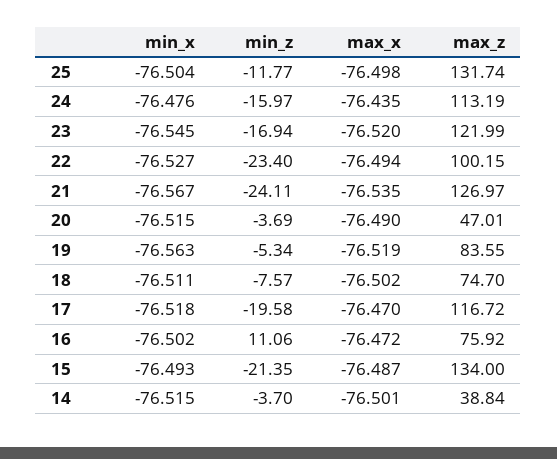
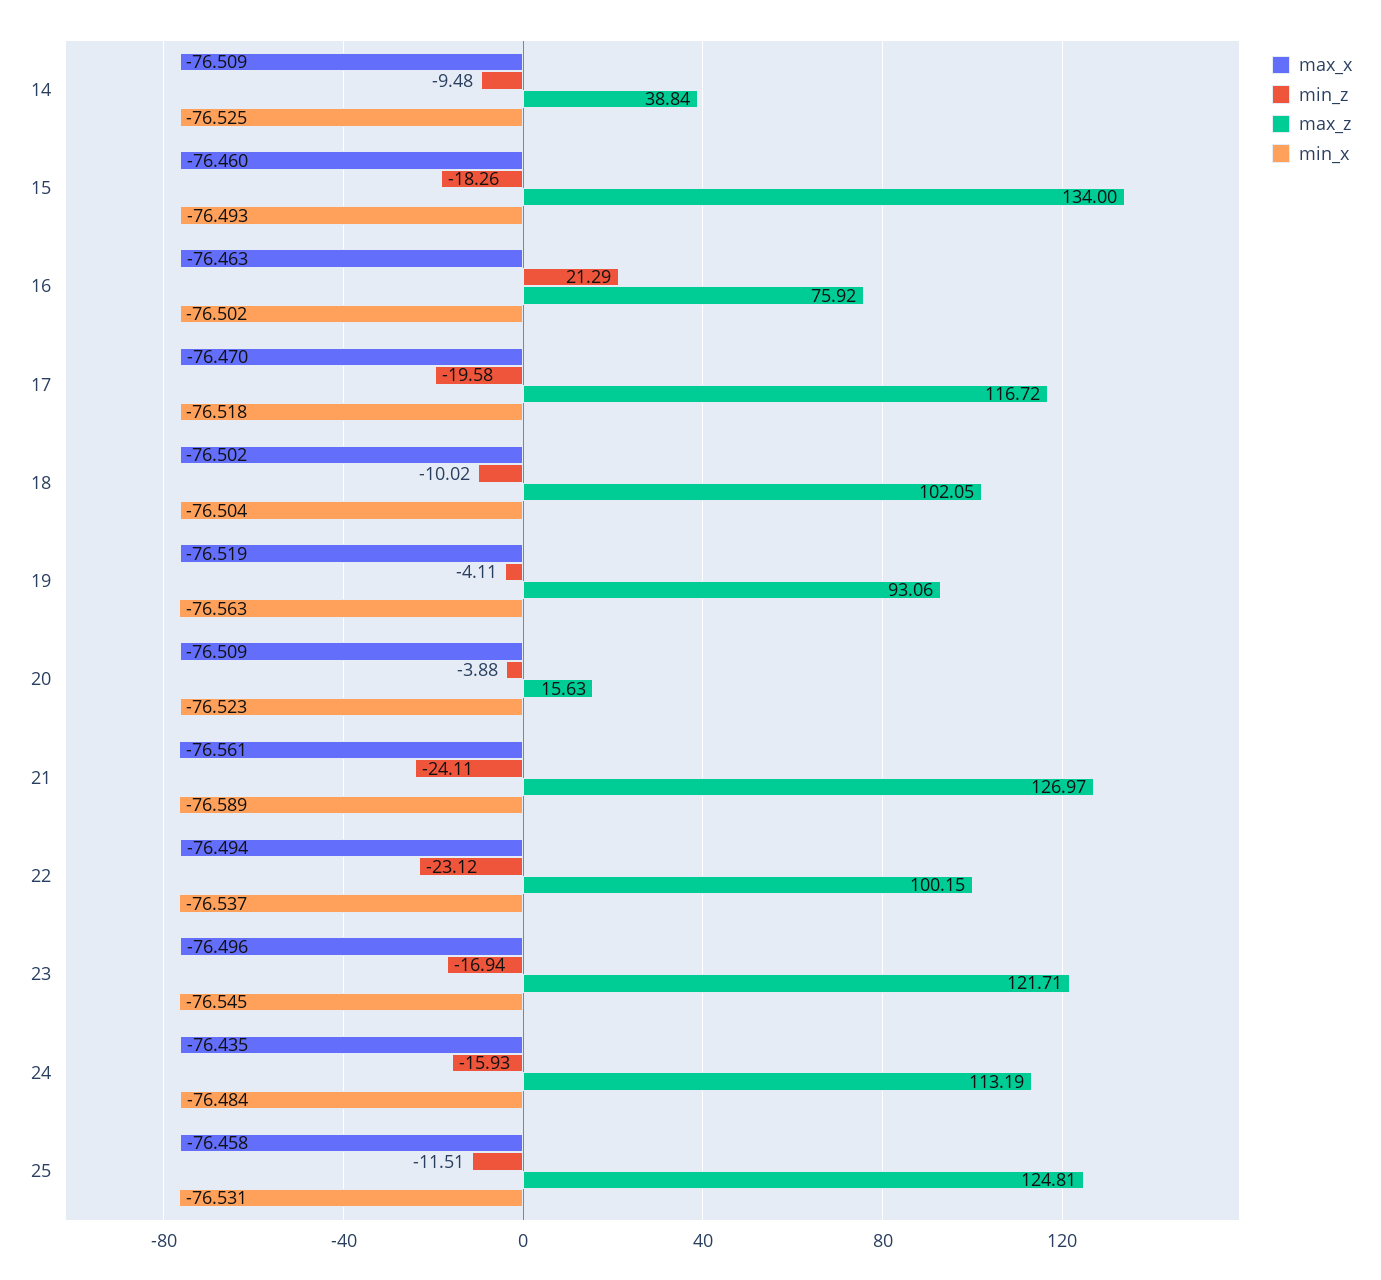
  {
    "min_x": {
-     "25": -76.504,
+     "25": -76.531,
-     "24": -76.476,
+     "24": -76.484,
      "23": -76.545,
-     "22": -76.527,
+     "22": -76.537,
-     "21": -76.567,
+     "21": -76.589,
-     "20": -76.515,
+     "20": -76.523,
      "19": -76.563,
-     "18": -76.511,
+     "18": -76.504,
      "17": -76.518,
      "16": -76.502,
      "15": -76.493,
-     "14": -76.515
+     "14": -76.525
    },
    "min_z": {
-     "25": -11.77,
+     "25": -11.51,
-     "24": -15.97,
+     "24": -15.93,
      "23": -16.94,
-     "22": -23.4,
+     "22": -23.12,
      "21": -24.11,
-     "20": -3.69,
+     "20": -3.88,
-     "19": -5.34,
+     "19": -4.11,
-     "18": -7.57,
+     "18": -10.02,
      "17": -19.58,
-     "16": 11.06,
+     "16": 21.29,
-     "15": -21.35,
+     "15": -18.26,
-     "14": -3.7
+     "14": -9.48
    },
    "max_x": {
-     "25": -76.498,
+     "25": -76.458,
      "24": -76.435,
-     "23": -76.52,
+     "23": -76.496,
      "22": -76.494,
-     "21": -76.535,
+     "21": -76.561,
-     "20": -76.49,
+     "20": -76.509,
      "19": -76.519,
      "18": -76.502,
      "17": -76.47,
-     "16": -76.472,
+     "16": -76.463,
-     "15": -76.487,
+     "15": -76.46,
-     "14": -76.501
+     "14": -76.509
    },
    "max_z": {
-     "25": 131.74,
+     "25": 124.81,
      "24": 113.19,
-     "23": 121.99,
+     "23": 121.71,
      "22": 100.15,
      "21": 126.97,
-     "20": 47.01,
+     "20": 15.63,
-     "19": 83.55,
+     "19": 93.06,
-     "18": 74.7,
+     "18": 102.05,
      "17": 116.72,
      "16": 75.92,
      "15": 134,
      "14": 38.84
    }
  }

